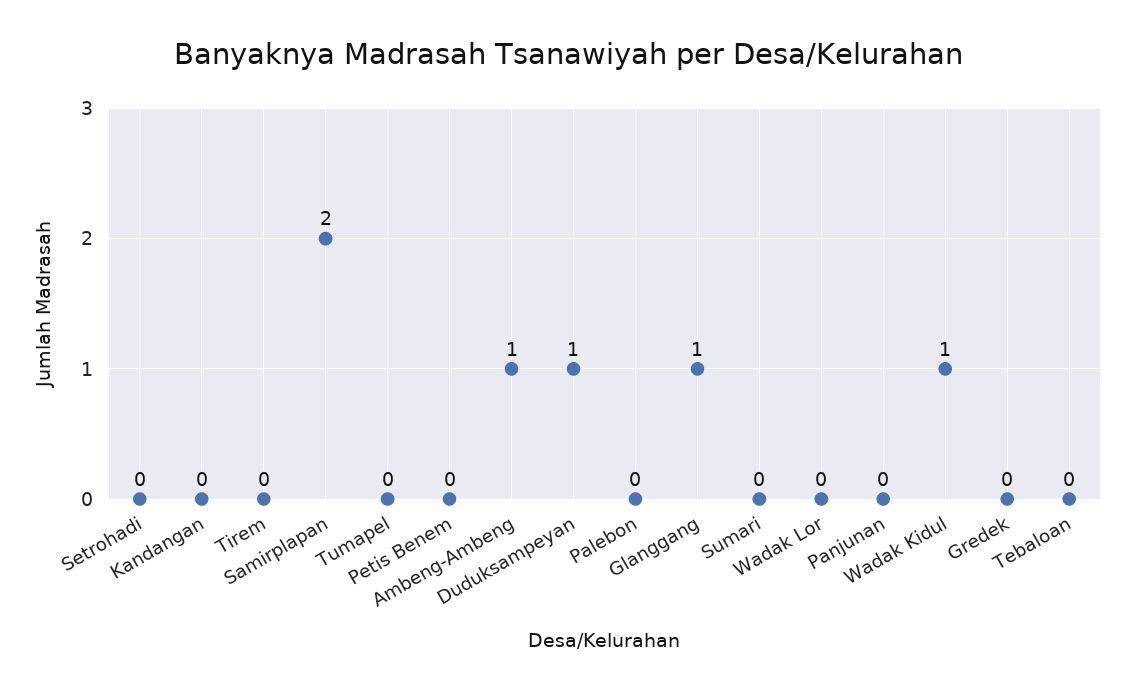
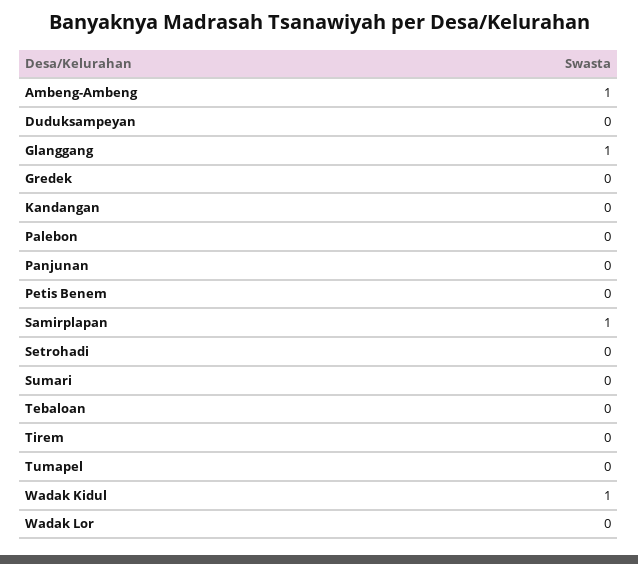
  {
    "Setrohadi": 0,
    "Kandangan": 0,
    "Tirem": 0,
-   "Samirplapan": 2,
+   "Samirplapan": 1,
    "Tumapel": 0,
    "Petis Benem": 0,
    "Ambeng-Ambeng": 1,
-   "Duduksampeyan": 1,
+   "Duduksampeyan": 0,
    "Palebon": 0,
    "Glanggang": 1,
    "Sumari": 0,
    "Wadak Lor": 0,
    "Panjunan": 0,
    "Wadak Kidul": 1,
    "Gredek": 0,
    "Tebaloan": 0
  }

